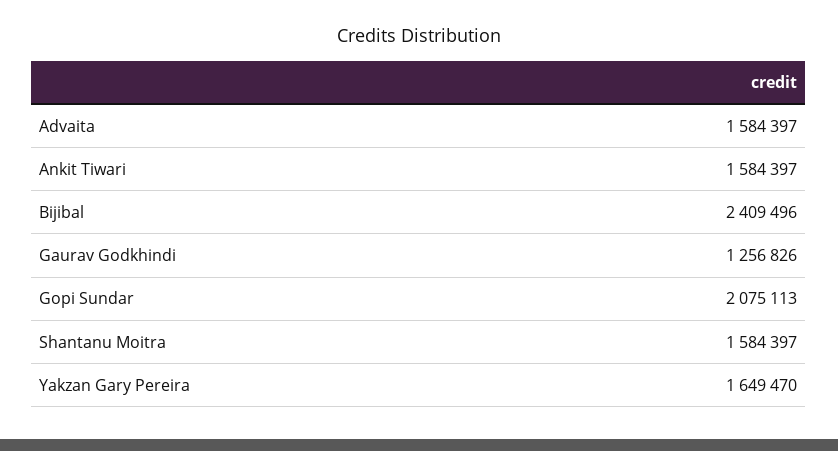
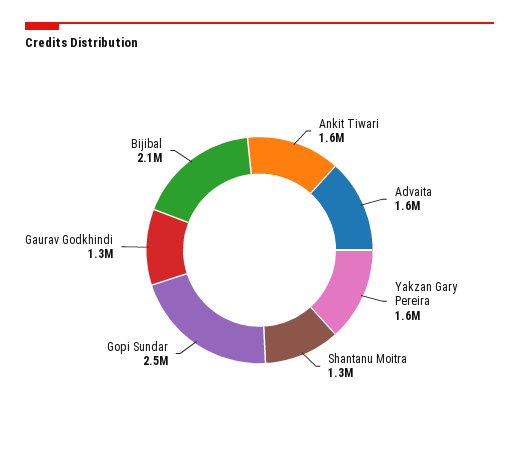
  {
    "Advaita": 1584397,
    "Ankit Tiwari": 1584397,
-   "Bijibal": 2409496,
+   "Bijibal": 2100000,
    "Gaurav Godkhindi": 1256826,
-   "Gopi Sundar": 2075113,
+   "Gopi Sundar": 2500000,
-   "Shantanu Moitra": 1584397,
+   "Shantanu Moitra": 1300000,
    "Yakzan Gary Pereira": 1649470
  }

